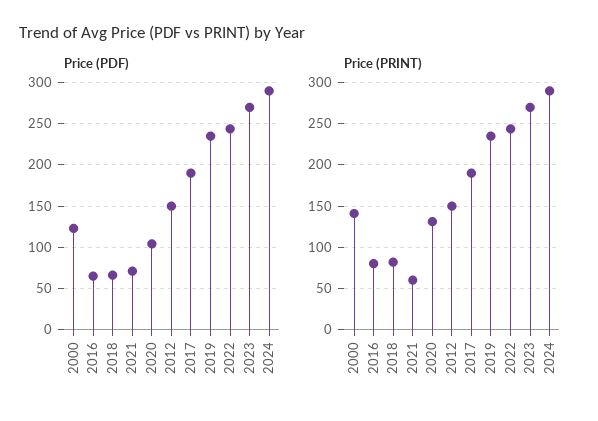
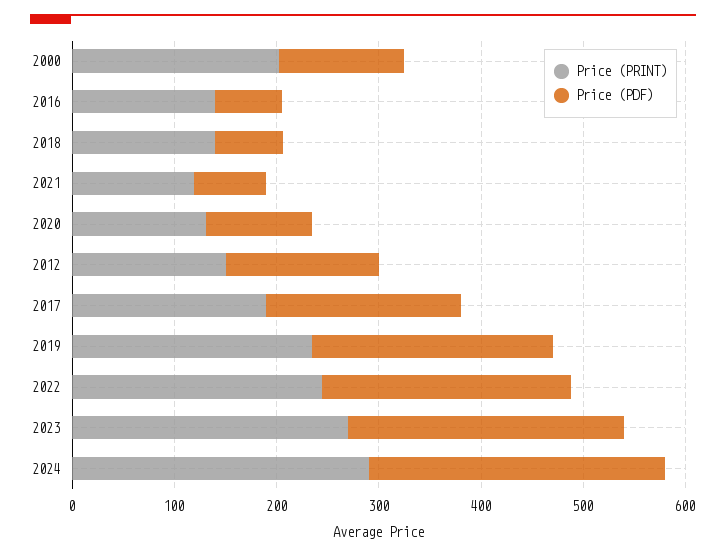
  {
    "Price (PDF)": {
      "2000": 120,
      "2016": 70,
      "2018": 70,
      "2021": 70,
      "2020": 100,
      "2012": 150,
      "2017": 190,
      "2019": 240,
      "2022": 240,
      "2023": 270,
      "2024": 290
    },
    "Price (PRINT)": {
-     "2000": 140,
+     "2000": 200,
-     "2016": 80,
+     "2016": 140,
-     "2018": 80,
+     "2018": 140,
-     "2021": 60,
+     "2021": 120,
      "2020": 130,
      "2012": 150,
      "2017": 190,
      "2019": 240,
      "2022": 240,
      "2023": 270,
      "2024": 290
    }
  }

